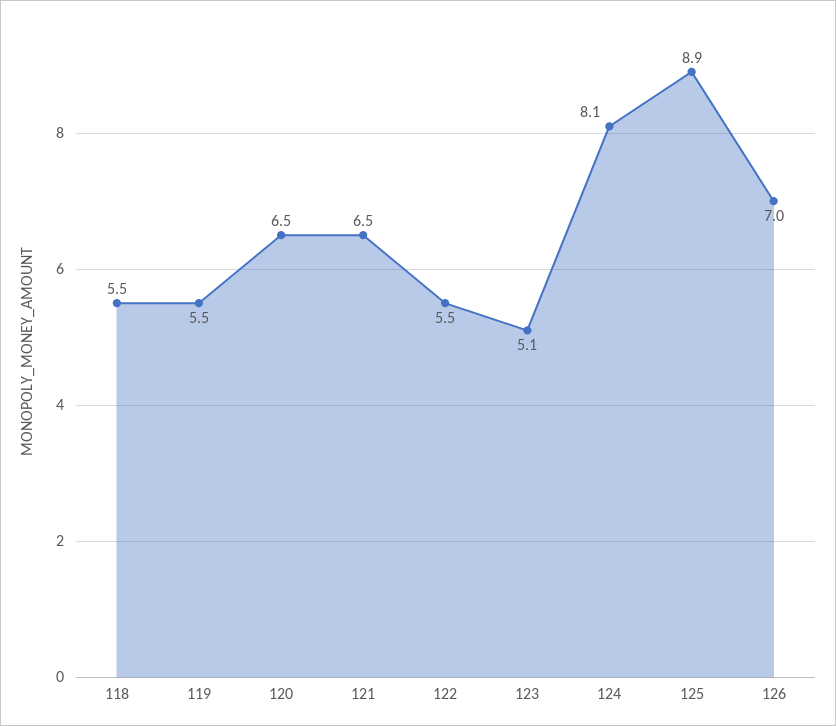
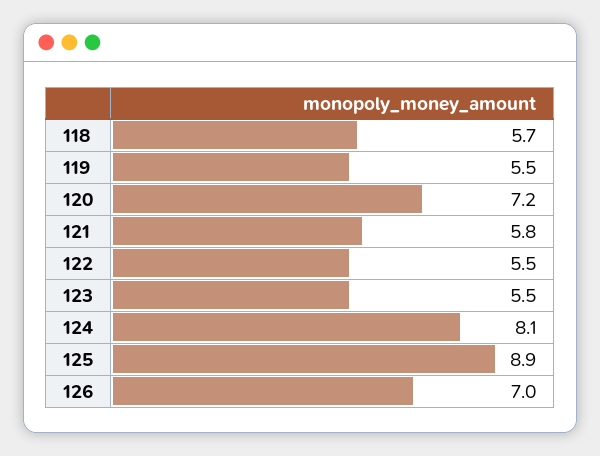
  {
-   "118": 5.5,
+   "118": 5.7,
    "119": 5.5,
-   "120": 6.5,
+   "120": 7.2,
-   "121": 6.5,
+   "121": 5.8,
    "122": 5.5,
-   "123": 5.1,
+   "123": 5.5,
    "124": 8.1,
    "125": 8.9,
    "126": 7
  }

